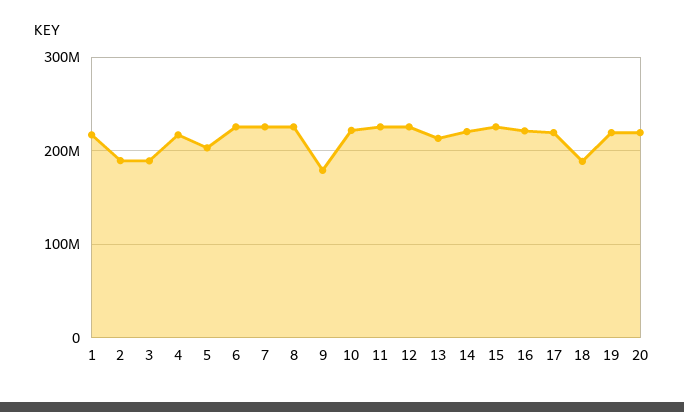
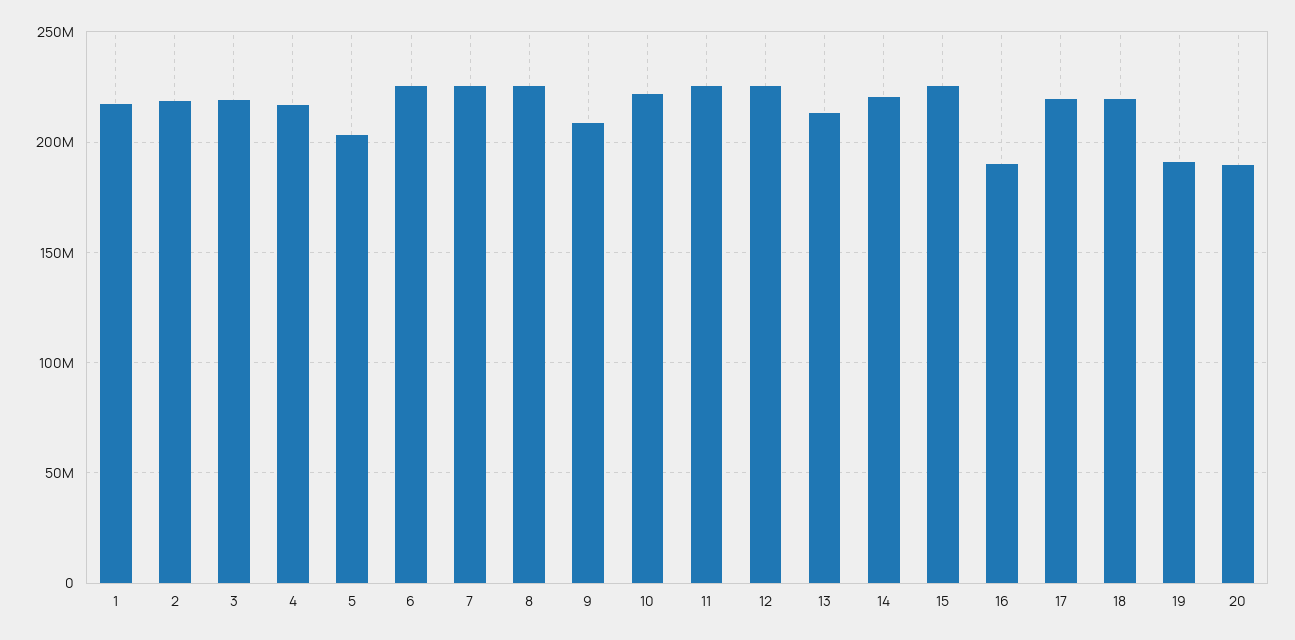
  {
    "1": 215000000,
-   "2": 190000000,
+   "2": 220000000,
-   "3": 190000000,
+   "3": 220000000,
    "4": 215000000,
    "5": 205000000,
    "6": 225000000,
    "7": 225000000,
    "8": 225000000,
-   "9": 180000000,
+   "9": 210000000,
    "10": 220000000,
    "11": 225000000,
    "12": 225000000,
    "13": 215000000,
    "14": 220000000,
    "15": 225000000,
-   "16": 220000000,
+   "16": 190000000,
    "17": 220000000,
-   "18": 190000000,
+   "18": 220000000,
-   "19": 220000000,
+   "19": 190000000,
-   "20": 220000000
+   "20": 190000000
  }

